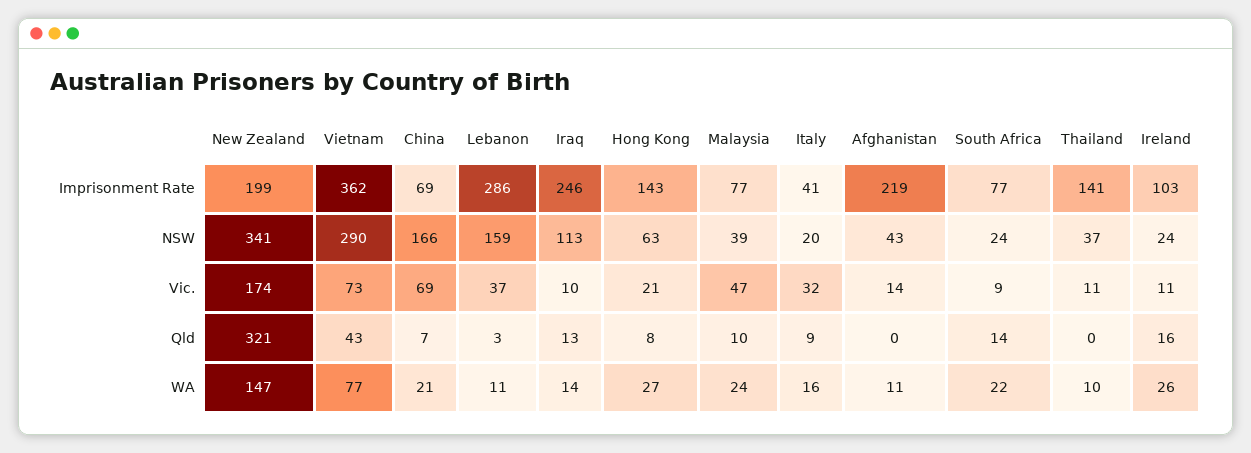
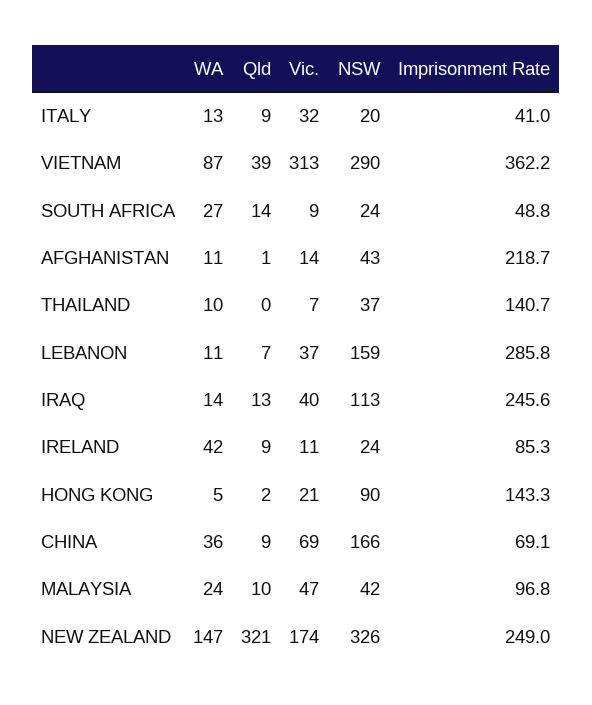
  {
    "New Zealand": {
-     "Imprisonment Rate": 199,
+     "Imprisonment Rate": 249,
-     "NSW": 341,
+     "NSW": 326,
      "Vic.": 174,
      "Qld": 321,
      "WA": 147
    },
    "Vietnam": {
      "Imprisonment Rate": 362.2,
      "NSW": 290,
-     "Vic.": 73,
+     "Vic.": 313,
-     "Qld": 43,
+     "Qld": 39,
-     "WA": 77
+     "WA": 87
    },
    "China": {
      "Imprisonment Rate": 69.1,
      "NSW": 166,
      "Vic.": 69,
-     "Qld": 7,
+     "Qld": 9,
-     "WA": 21
+     "WA": 36
    },
    "Lebanon": {
      "Imprisonment Rate": 285.8,
      "NSW": 159,
      "Vic.": 37,
-     "Qld": 3,
+     "Qld": 7,
      "WA": 11
    },
    "Iraq": {
      "Imprisonment Rate": 245.6,
      "NSW": 113,
-     "Vic.": 10,
+     "Vic.": 40,
      "Qld": 13,
      "WA": 14
    },
    "Hong Kong": {
      "Imprisonment Rate": 143.3,
-     "NSW": 63,
+     "NSW": 90,
      "Vic.": 21,
-     "Qld": 8,
+     "Qld": 2,
-     "WA": 27
+     "WA": 5
    },
    "Malaysia": {
-     "Imprisonment Rate": 77,
+     "Imprisonment Rate": 96.8,
-     "NSW": 39,
+     "NSW": 42,
      "Vic.": 47,
      "Qld": 10,
      "WA": 24
    },
    "Italy": {
      "Imprisonment Rate": 41,
      "NSW": 20,
      "Vic.": 32,
      "Qld": 9,
-     "WA": 16
+     "WA": 13
    },
    "Afghanistan": {
      "Imprisonment Rate": 218.7,
      "NSW": 43,
      "Vic.": 14,
-     "Qld": 0,
+     "Qld": 1,
      "WA": 11
    },
    "South Africa": {
-     "Imprisonment Rate": 77,
+     "Imprisonment Rate": 48.8,
      "NSW": 24,
      "Vic.": 9,
      "Qld": 14,
-     "WA": 22
+     "WA": 27
    },
    "Thailand": {
      "Imprisonment Rate": 140.7,
      "NSW": 37,
-     "Vic.": 11,
+     "Vic.": 7,
      "Qld": 0,
      "WA": 10
    },
    "Ireland": {
-     "Imprisonment Rate": 103,
+     "Imprisonment Rate": 85.3,
      "NSW": 24,
      "Vic.": 11,
-     "Qld": 16,
+     "Qld": 9,
-     "WA": 26
+     "WA": 42
    }
  }

